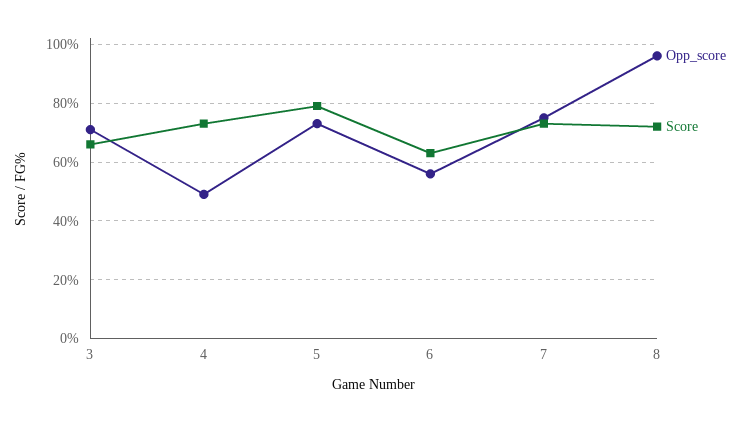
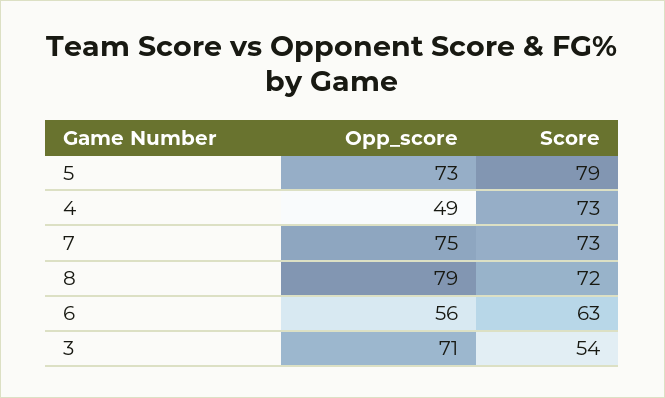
  {
    "Opp_score": {
      "3": 71,
      "4": 49,
      "5": 73,
      "6": 56,
      "7": 75,
-     "8": 95
+     "8": 79
    },
    "Score": {
-     "3": 65,
+     "3": 54,
      "4": 73,
      "5": 79,
      "6": 63,
      "7": 73,
      "8": 72
    }
  }

